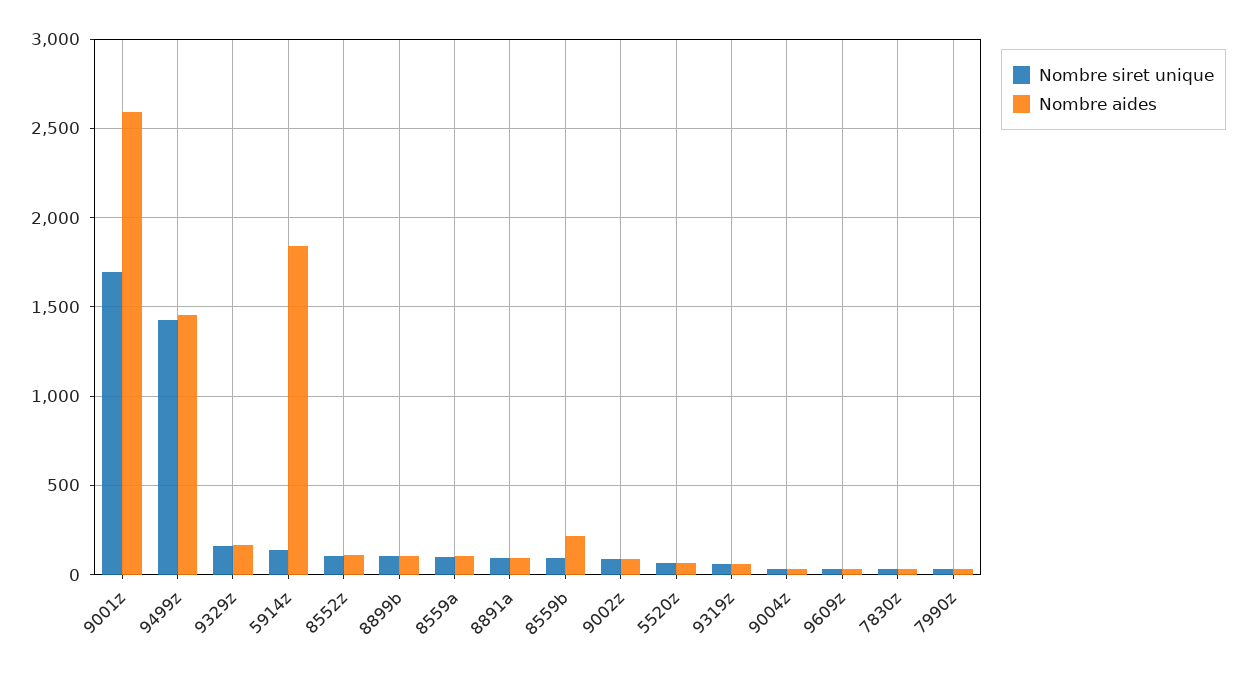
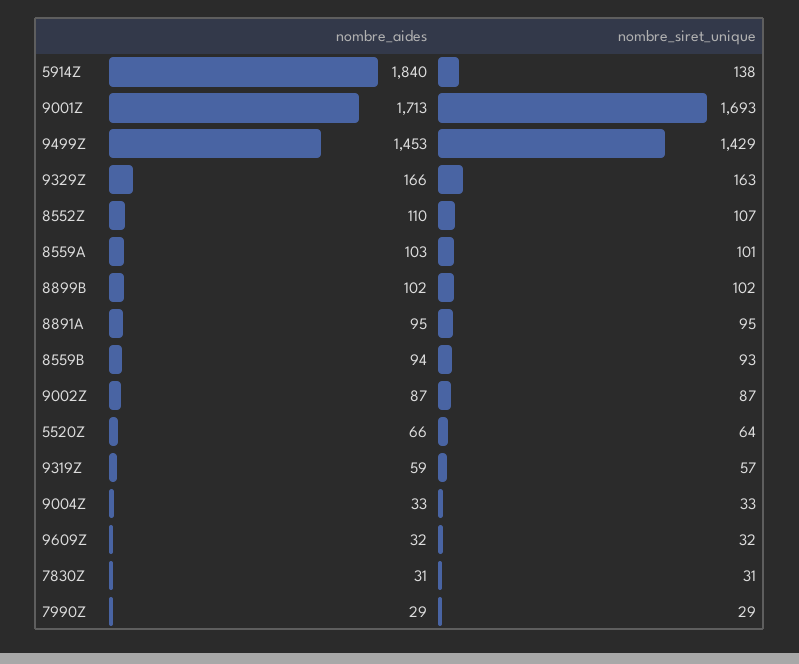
  {
    "Nombre siret unique": {
      "9001z": 1693,
      "9499z": 1429,
      "9329z": 163,
      "5914z": 138,
      "8552z": 107,
      "8899b": 102,
      "8559a": 101,
      "8891a": 95,
      "8559b": 93,
      "9002z": 87,
      "5520z": 64,
      "9319z": 57,
      "9004z": 33,
      "9609z": 32,
      "7830z": 31,
      "7990z": 29
    },
    "Nombre aides": {
-     "9001z": 2600,
+     "9001z": 1713,
      "9499z": 1453,
      "9329z": 166,
      "5914z": 1840,
      "8552z": 110,
      "8899b": 102,
      "8559a": 103,
      "8891a": 95,
-     "8559b": 200,
+     "8559b": 94,
      "9002z": 87,
      "5520z": 66,
      "9319z": 59,
      "9004z": 33,
      "9609z": 32,
      "7830z": 31,
      "7990z": 29
    }
  }

